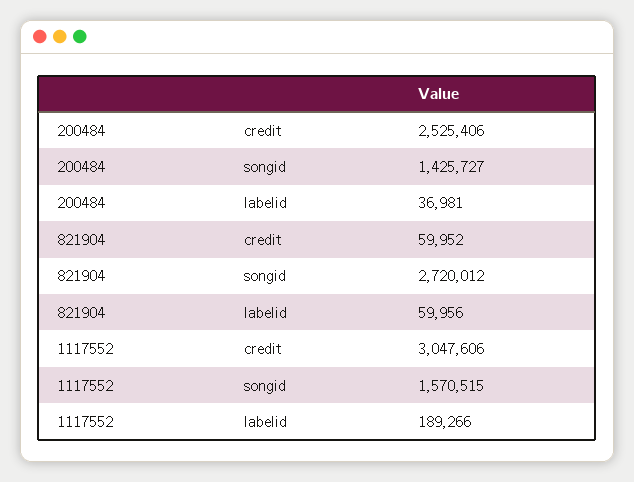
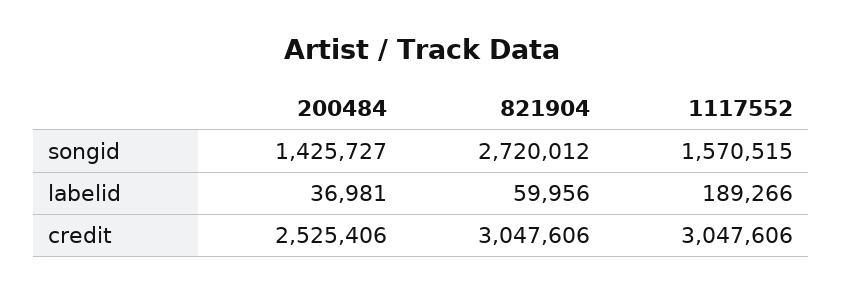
  {
    "200484": {
      "credit": 2525406,
      "songid": 1425727,
      "labelid": 36981
    },
    "821904": {
-     "credit": 59952,
+     "credit": 3047606,
      "songid": 2720012,
      "labelid": 59956
    },
    "1117552": {
      "credit": 3047606,
      "songid": 1570515,
      "labelid": 189266
    }
  }

